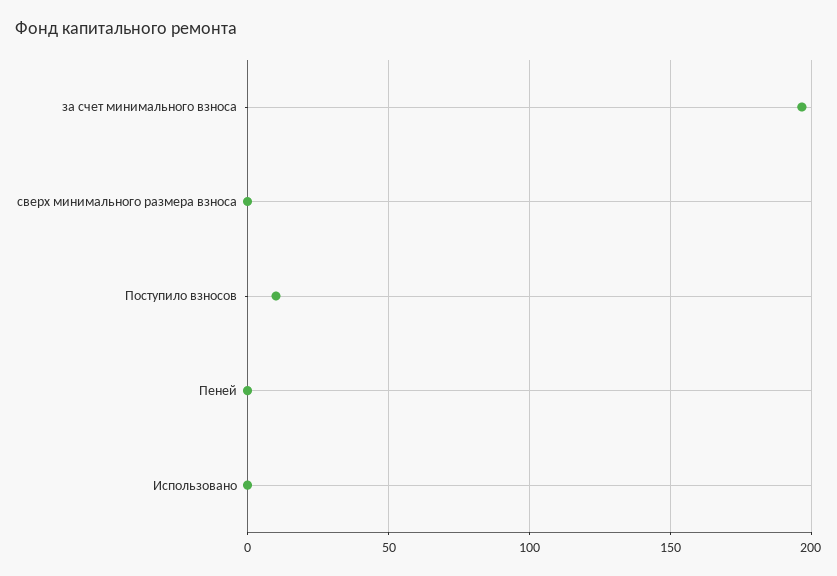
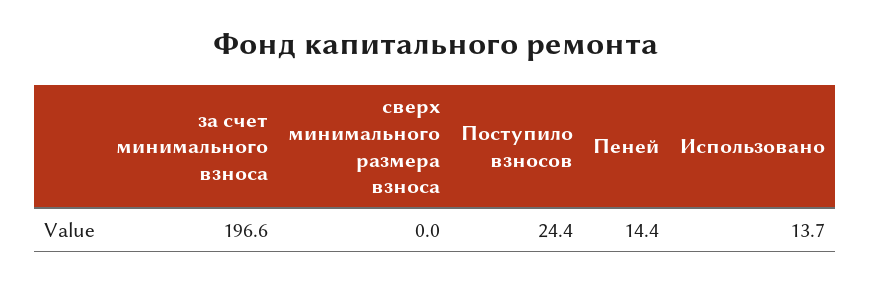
  {
    "за счет минимального взноса": 196.6,
    "сверх минимального размера взноса": 0,
-   "Поступило взносов": 10,
+   "Поступило взносов": 24.4,
-   "Пеней": 0,
+   "Пеней": 14.4,
-   "Использовано": 0
+   "Использовано": 13.7
  }

